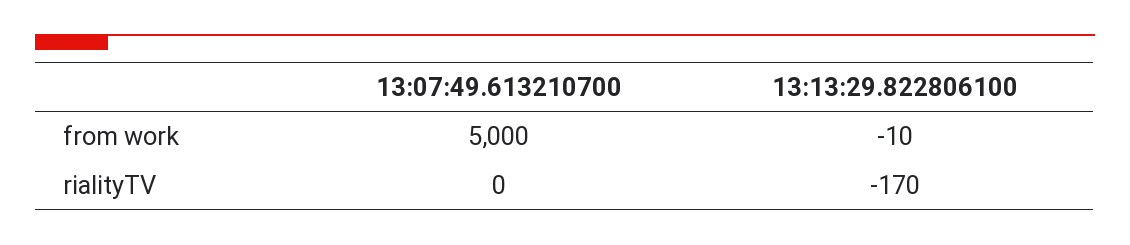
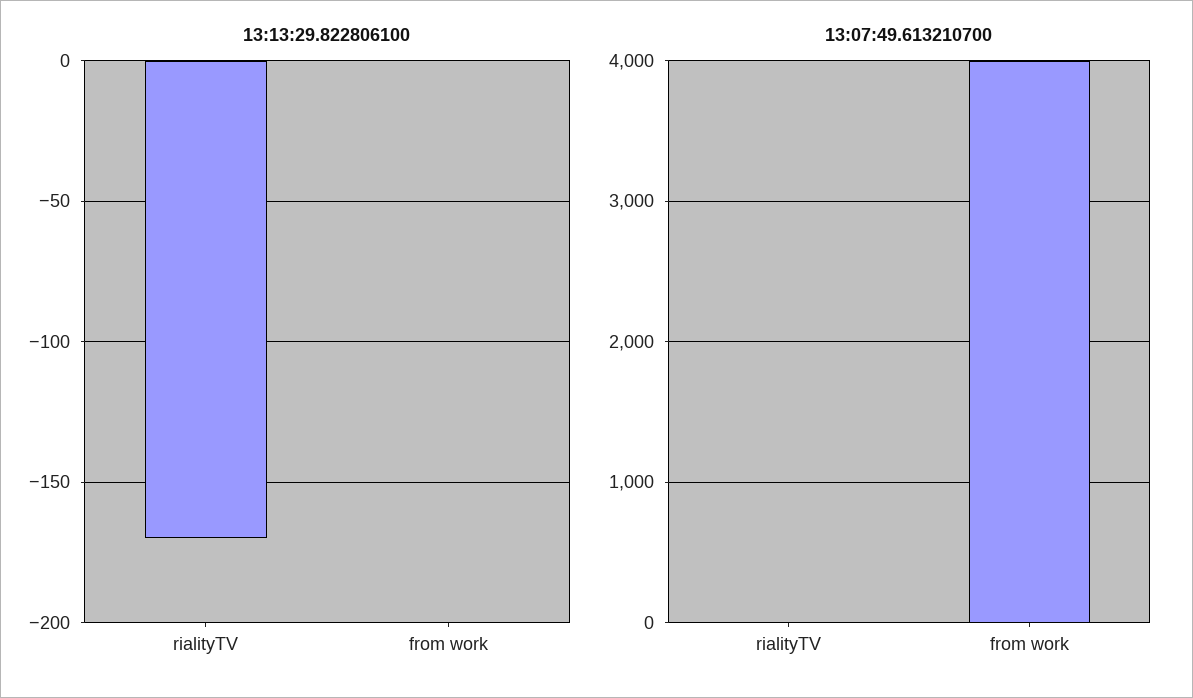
  {
    "13:07:49.613210700": {
-     "from work": 5000,
+     "from work": 4000,
      "rialityTV": 0
    },
    "13:13:29.822806100": {
-     "from work": -10,
+     "from work": 0,
      "rialityTV": -170
    }
  }

